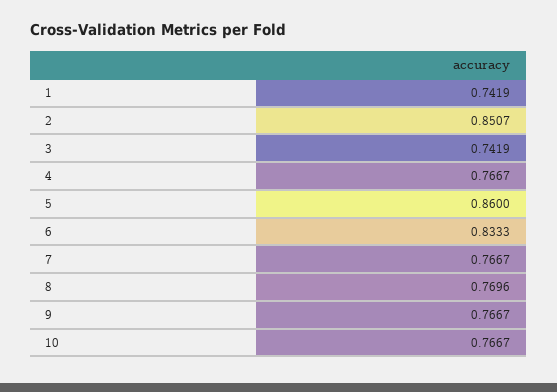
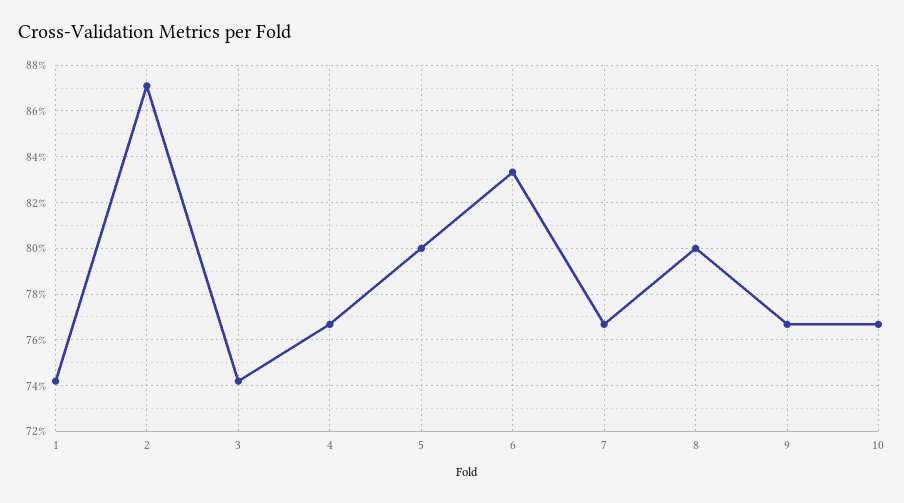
  {
    "1": 0.7419,
-   "2": 0.8507,
+   "2": 0.87,
    "3": 0.7419,
    "4": 0.7667,
-   "5": 0.86,
+   "5": 0.8,
    "6": 0.8333,
    "7": 0.7667,
-   "8": 0.7696,
+   "8": 0.8,
    "9": 0.7667,
    "10": 0.7667
  }

